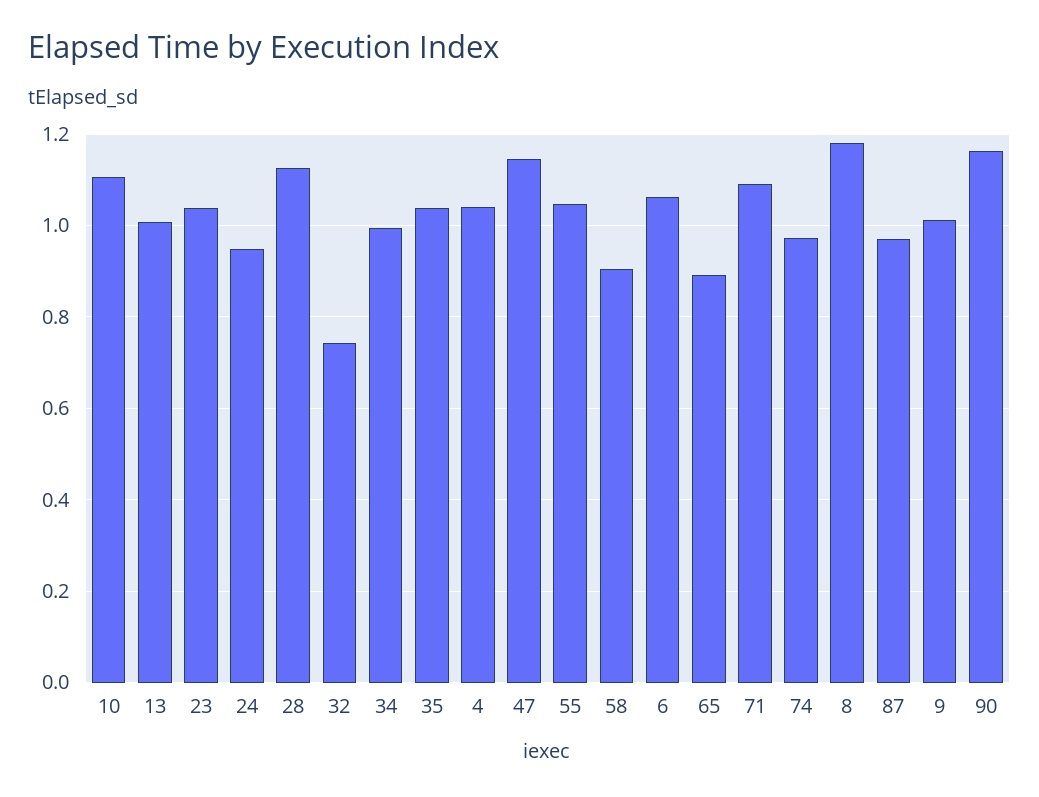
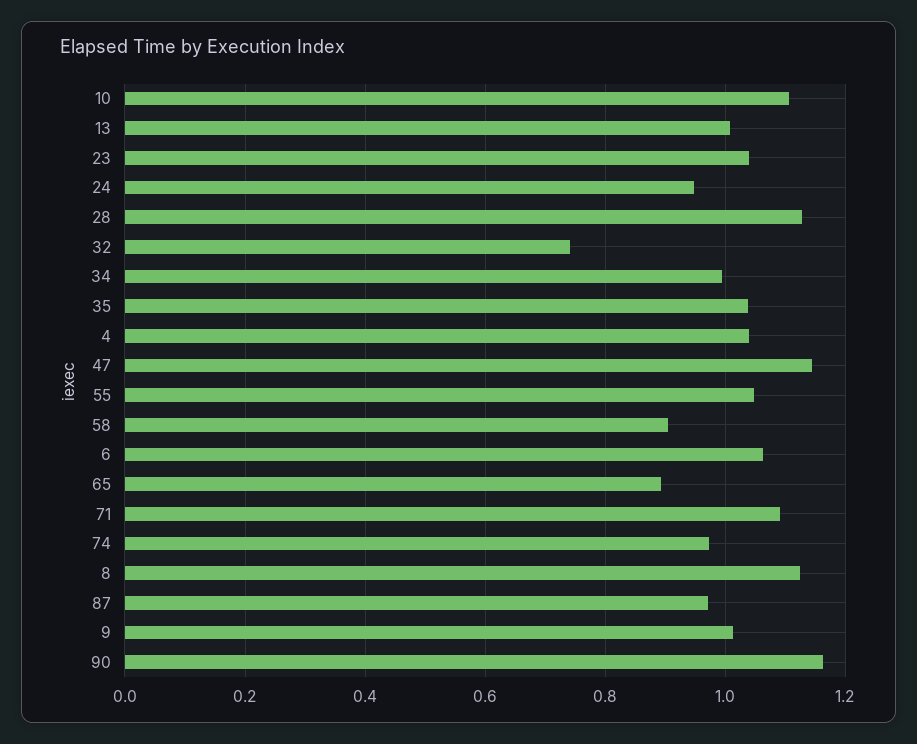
  {
    "10": 1.1,
    "13": 1,
    "23": 1.04,
    "24": 0.94,
    "28": 1.12,
    "32": 0.74,
    "34": 1,
    "35": 1.04,
    "4": 1.04,
    "47": 1.14,
    "55": 1.04,
    "58": 0.9,
    "6": 1.06,
    "65": 0.9,
    "71": 1.1,
    "74": 0.98,
-   "8": 1.18,
+   "8": 1.12,
    "87": 0.98,
    "9": 1.02,
    "90": 1.16
  }

